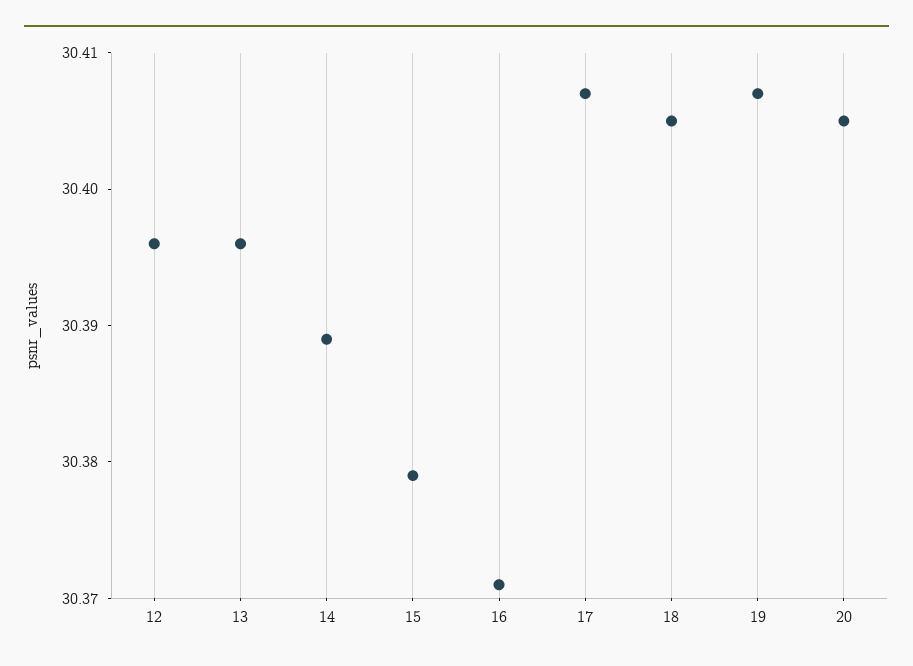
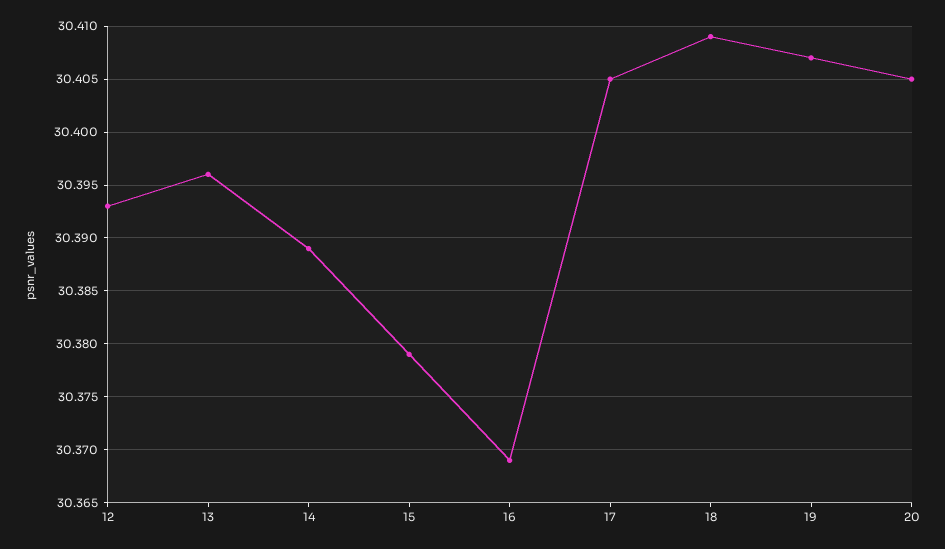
  {
-   "12": 30.396,
+   "12": 30.393,
    "13": 30.396,
    "14": 30.389,
    "15": 30.379,
-   "16": 30.371,
+   "16": 30.369,
-   "17": 30.407,
+   "17": 30.405,
-   "18": 30.405,
+   "18": 30.409,
    "19": 30.407,
    "20": 30.405
  }

